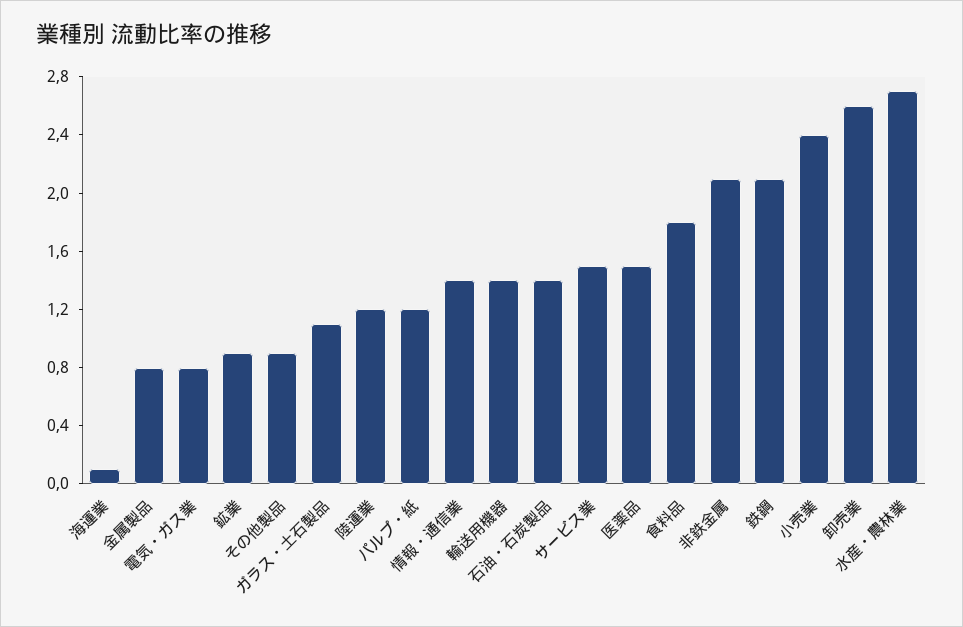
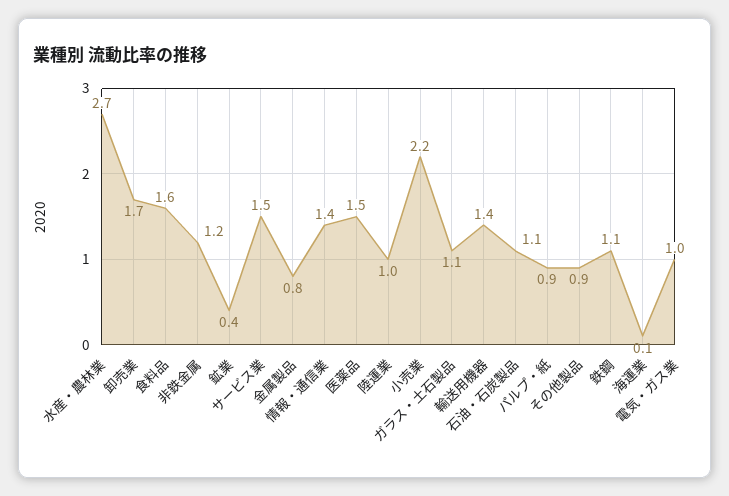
  {
    "海運業": 0.1,
    "金属製品": 0.8,
-   "電気・ガス業": 0.8,
+   "電気・ガス業": 1,
-   "鉱業": 0.9,
+   "鉱業": 0.4,
    "その他製品": 0.9,
    "ガラス・土石製品": 1.1,
-   "陸運業": 1.2,
+   "陸運業": 1,
-   "パルプ・紙": 1.2,
+   "パルプ・紙": 0.9,
    "情報・通信業": 1.4,
    "輸送用機器": 1.4,
-   "石油・石炭製品": 1.4,
+   "石油・石炭製品": 1.1,
    "サービス業": 1.5,
    "医薬品": 1.5,
-   "食料品": 1.8,
+   "食料品": 1.6,
-   "非鉄金属": 2.1,
+   "非鉄金属": 1.2,
-   "鉄鋼": 2.1,
+   "鉄鋼": 1.1,
-   "小売業": 2.4,
+   "小売業": 2.2,
-   "卸売業": 2.6,
+   "卸売業": 1.7,
    "水産・農林業": 2.7
  }

